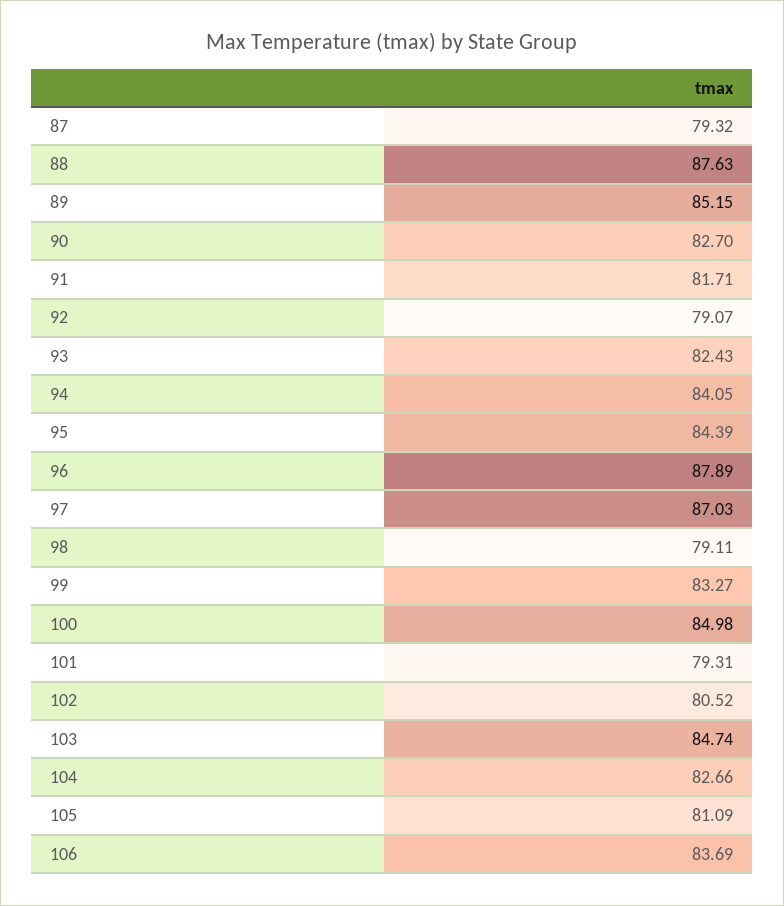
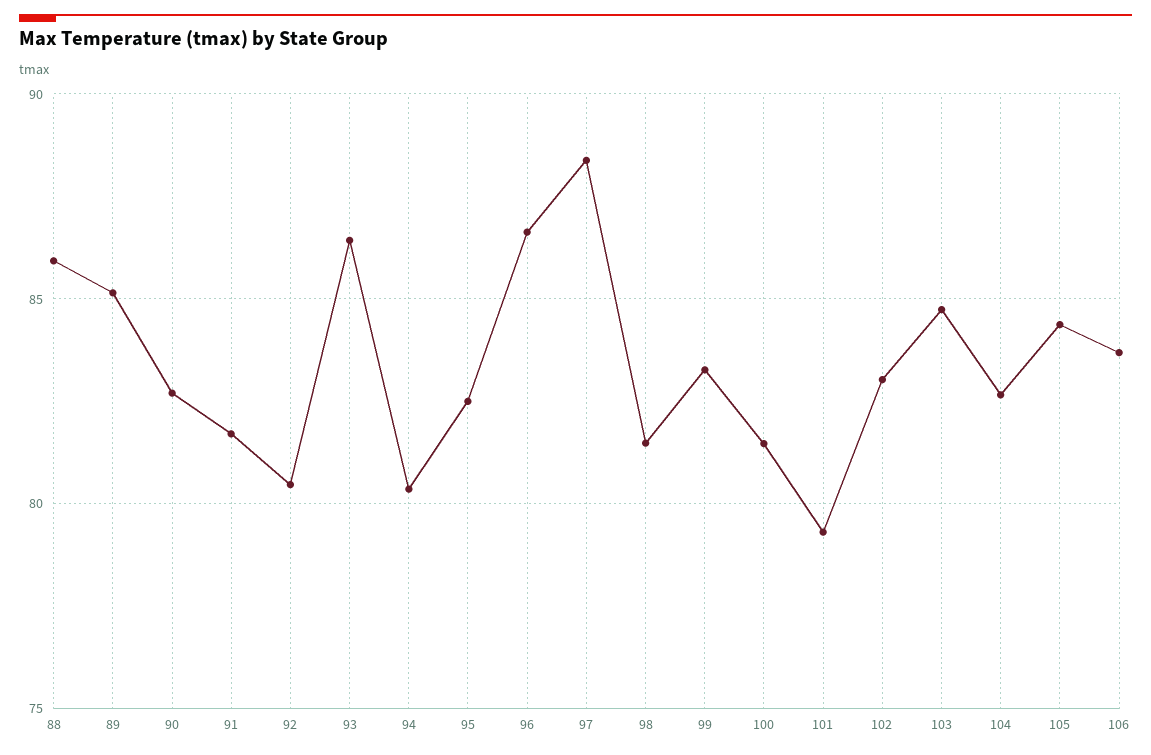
  {
-   "87": 79.32,
-   "88": 87.63,
+   "88": 86,
    "89": 85.15,
    "90": 82.7,
    "91": 81.71,
-   "92": 79.07,
+   "92": 80.5,
-   "93": 82.43,
+   "93": 86.5,
-   "94": 84.05,
+   "94": 80.5,
-   "95": 84.39,
+   "95": 82.5,
-   "96": 87.89,
+   "96": 86.5,
-   "97": 87.03,
+   "97": 88.5,
-   "98": 79.11,
+   "98": 81.5,
    "99": 83.27,
-   "100": 84.98,
+   "100": 81.5,
    "101": 79.31,
-   "102": 80.52,
+   "102": 83,
    "103": 84.74,
    "104": 82.66,
-   "105": 81.09,
+   "105": 84.5,
    "106": 83.69
  }

